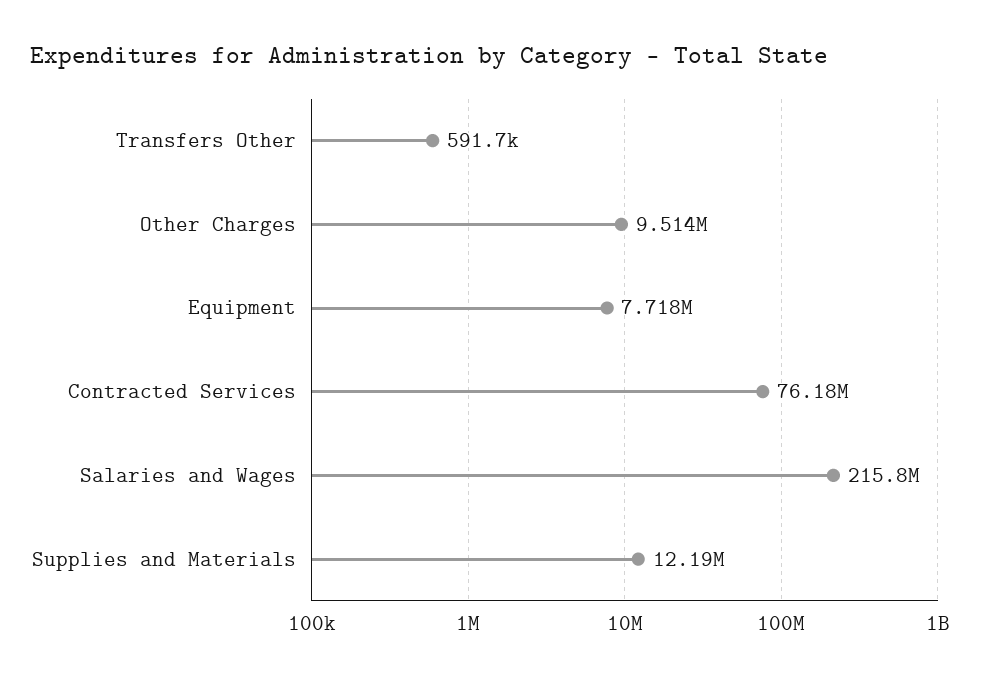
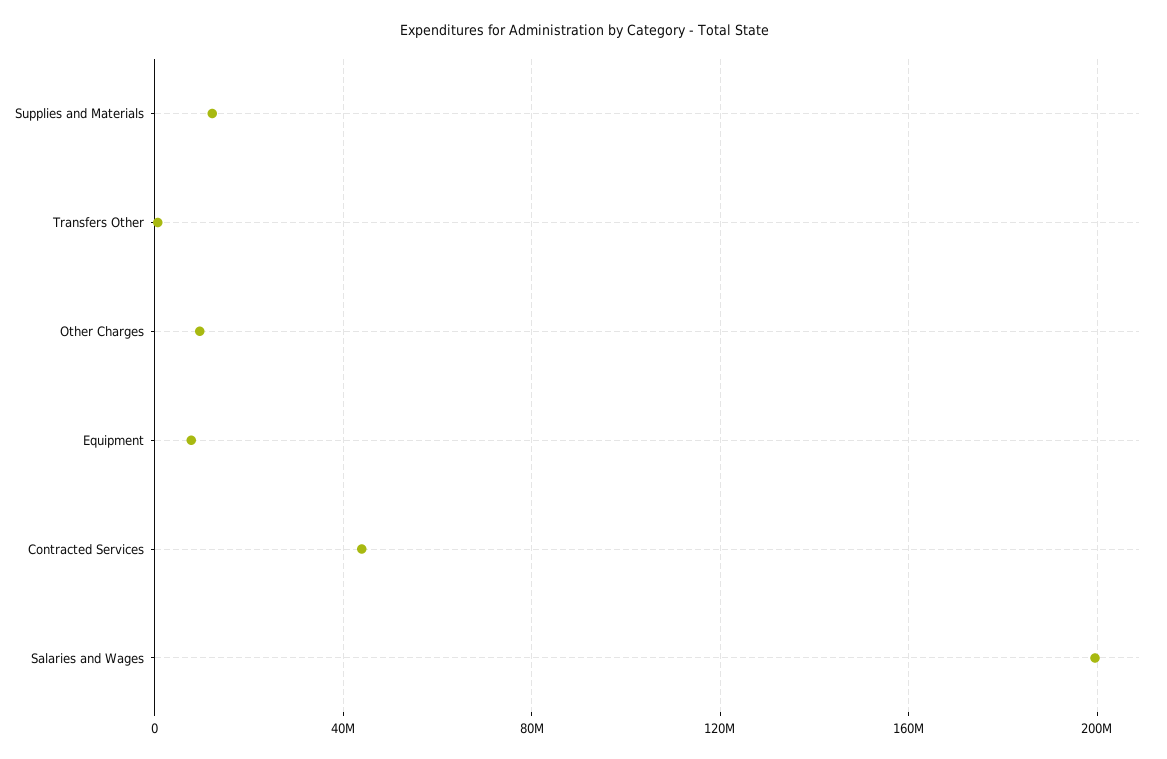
  {
    "Transfers Other": 591700,
    "Other Charges": 9514000,
    "Equipment": 7718000,
-   "Contracted Services": 76180000,
+   "Contracted Services": 45000000,
-   "Salaries and Wages": 215800000,
+   "Salaries and Wages": 200000000,
    "Supplies and Materials": 12190000
  }

